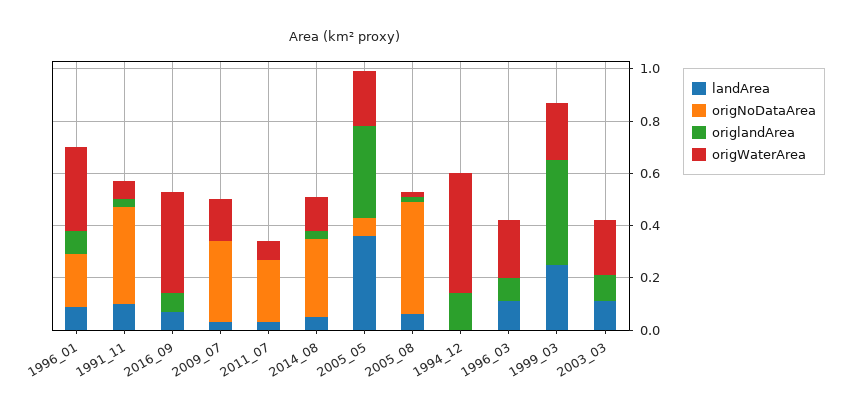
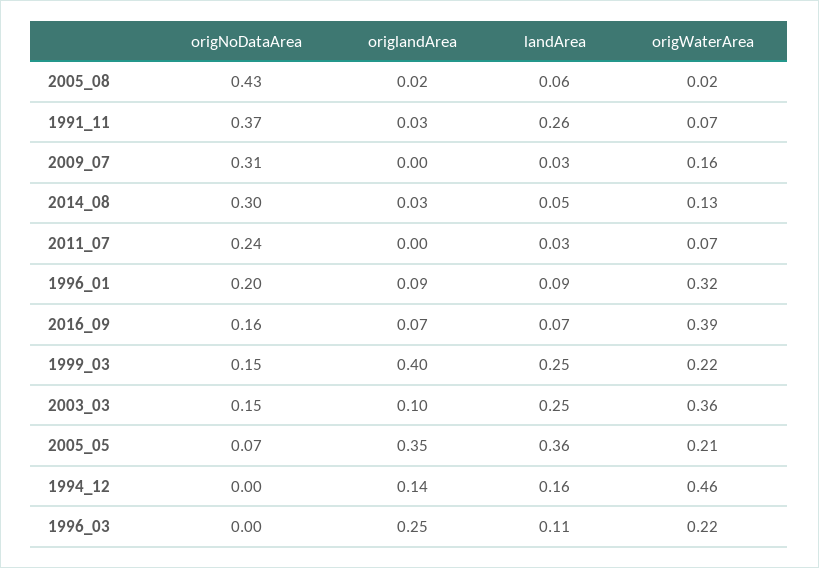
  {
    "landArea": {
      "1996_01": 0.09,
-     "1991_11": 0.1,
+     "1991_11": 0.26,
      "2016_09": 0.07,
      "2009_07": 0.03,
      "2011_07": 0.03,
      "2014_08": 0.05,
      "2005_05": 0.36,
      "2005_08": 0.06,
-     "1994_12": 0,
+     "1994_12": 0.16,
      "1996_03": 0.11,
      "1999_03": 0.25,
-     "2003_03": 0.1
+     "2003_03": 0.25
    },
    "origNoDataArea": {
      "1996_01": 0.2,
      "1991_11": 0.37,
-     "2016_09": 0,
+     "2016_09": 0.16,
      "2009_07": 0.31,
      "2011_07": 0.24,
      "2014_08": 0.3,
      "2005_05": 0.07,
      "2005_08": 0.43,
      "1994_12": 0,
      "1996_03": 0,
-     "1999_03": 0,
+     "1999_03": 0.15,
-     "2003_03": 0
+     "2003_03": 0.15
    },
    "origlandArea": {
      "1996_01": 0.09,
      "1991_11": 0.03,
      "2016_09": 0.07,
      "2009_07": 0,
      "2011_07": 0,
      "2014_08": 0.03,
      "2005_05": 0.35,
      "2005_08": 0.02,
      "1994_12": 0.14,
-     "1996_03": 0.1,
+     "1996_03": 0.25,
      "1999_03": 0.4,
      "2003_03": 0.1
    },
    "origWaterArea": {
      "1996_01": 0.32,
      "1991_11": 0.07,
      "2016_09": 0.39,
      "2009_07": 0.16,
      "2011_07": 0.07,
      "2014_08": 0.13,
      "2005_05": 0.21,
      "2005_08": 0.02,
      "1994_12": 0.46,
      "1996_03": 0.22,
      "1999_03": 0.22,
-     "2003_03": 0.2
+     "2003_03": 0.36
    }
  }

